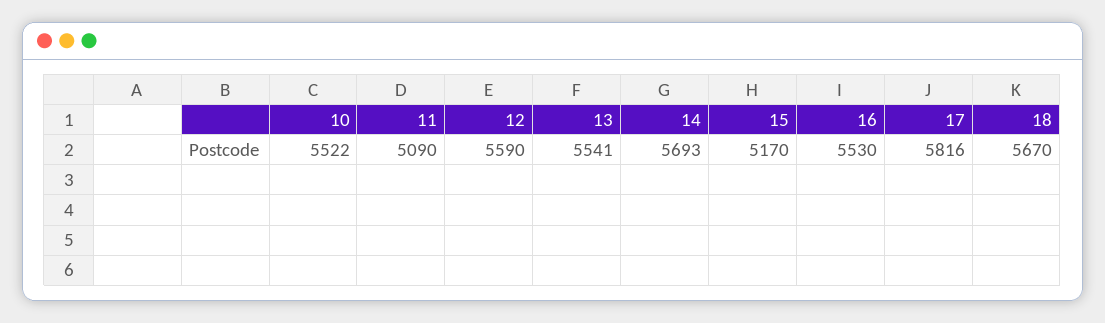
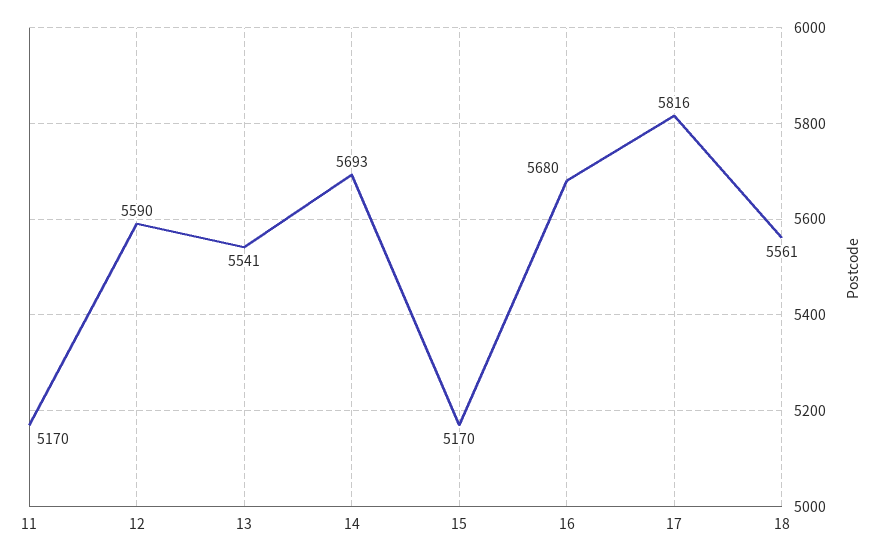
  {
-   "10": 5522,
-   "11": 5090,
+   "11": 5170,
    "12": 5590,
    "13": 5541,
    "14": 5693,
    "15": 5170,
-   "16": 5530,
+   "16": 5680,
    "17": 5816,
-   "18": 5670
+   "18": 5561
  }

